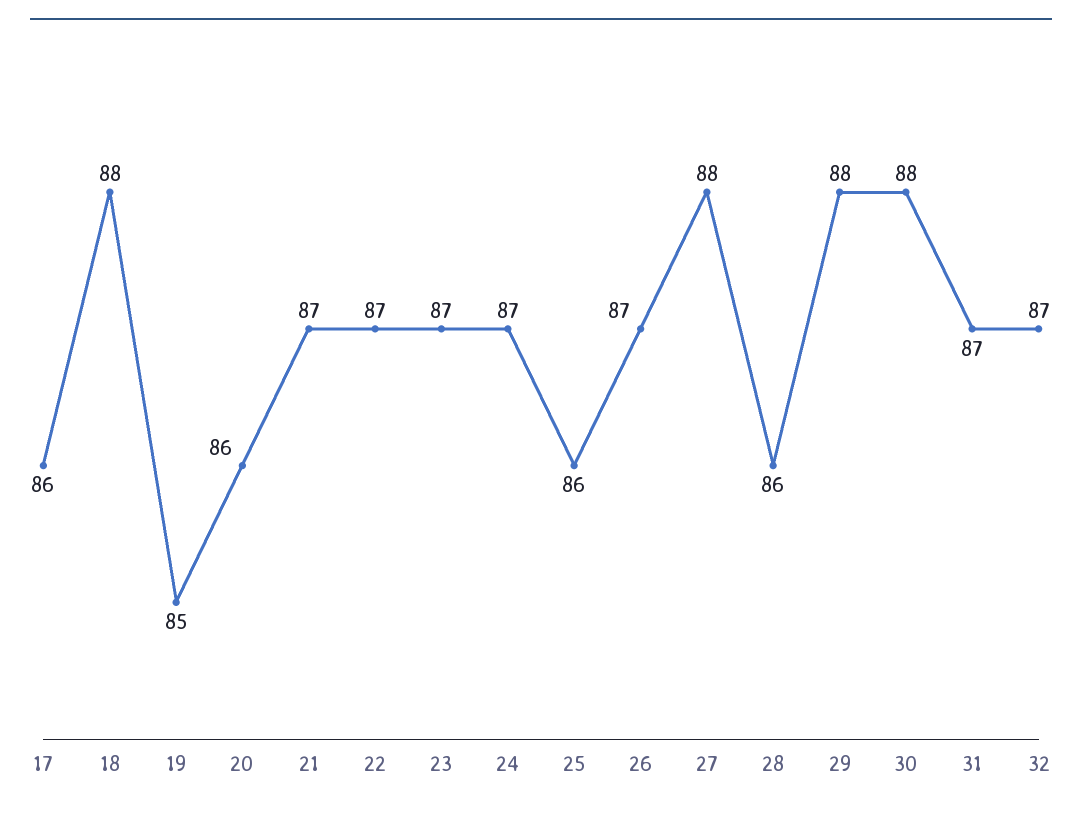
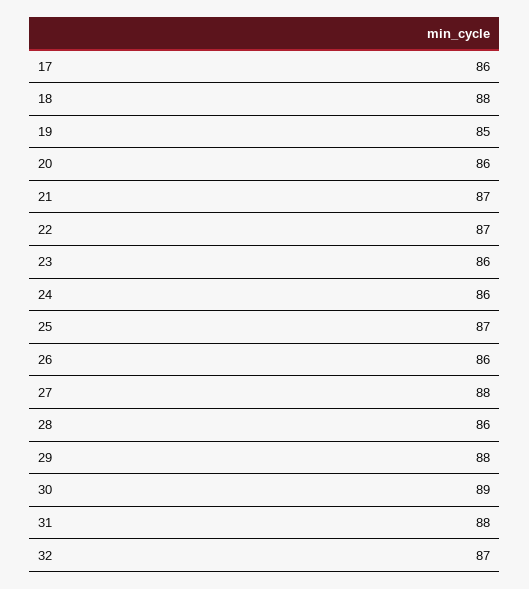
  {
    "17": 86,
    "18": 88,
    "19": 85,
    "20": 86,
    "21": 87,
    "22": 87,
-   "23": 87,
+   "23": 86,
-   "24": 87,
+   "24": 86,
-   "25": 86,
+   "25": 87,
-   "26": 87,
+   "26": 86,
    "27": 88,
    "28": 86,
    "29": 88,
-   "30": 88,
+   "30": 89,
-   "31": 87,
+   "31": 88,
    "32": 87
  }

